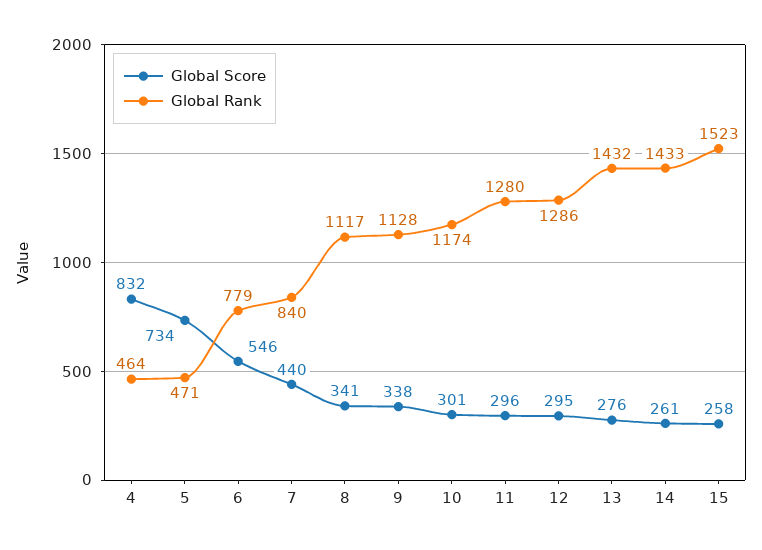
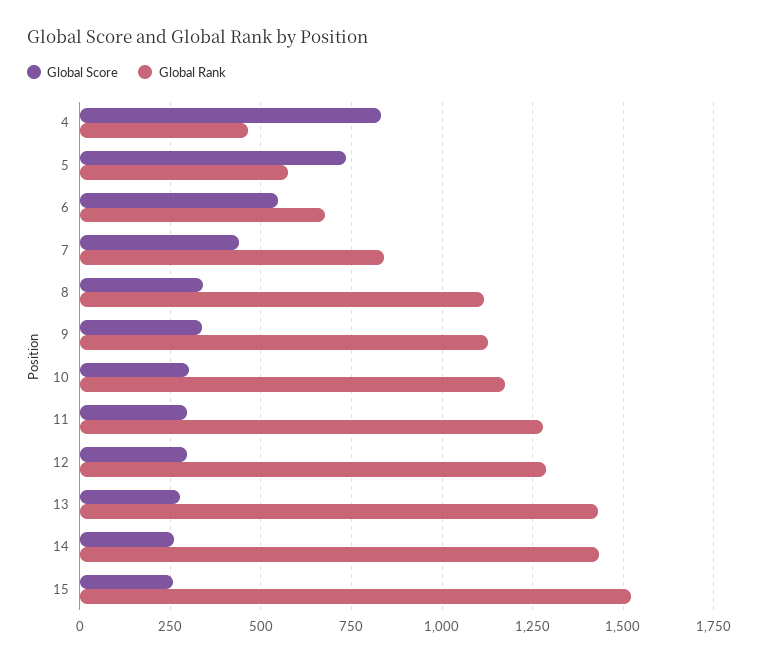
  {
    "Global Score": {
      "4": 832,
      "5": 734,
      "6": 546,
      "7": 440,
      "8": 341,
      "9": 338,
      "10": 301,
      "11": 296,
      "12": 295,
      "13": 276,
      "14": 261,
      "15": 258
    },
    "Global Rank": {
      "4": 464,
-     "5": 471,
+     "5": 575,
-     "6": 779,
+     "6": 675,
      "7": 840,
      "8": 1117,
      "9": 1128,
      "10": 1174,
      "11": 1280,
      "12": 1286,
      "13": 1432,
      "14": 1433,
      "15": 1523
    }
  }

